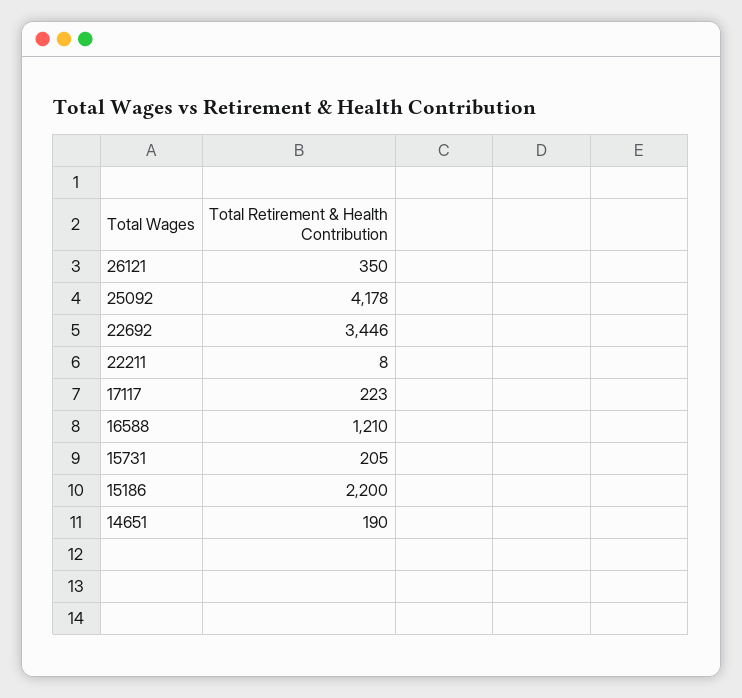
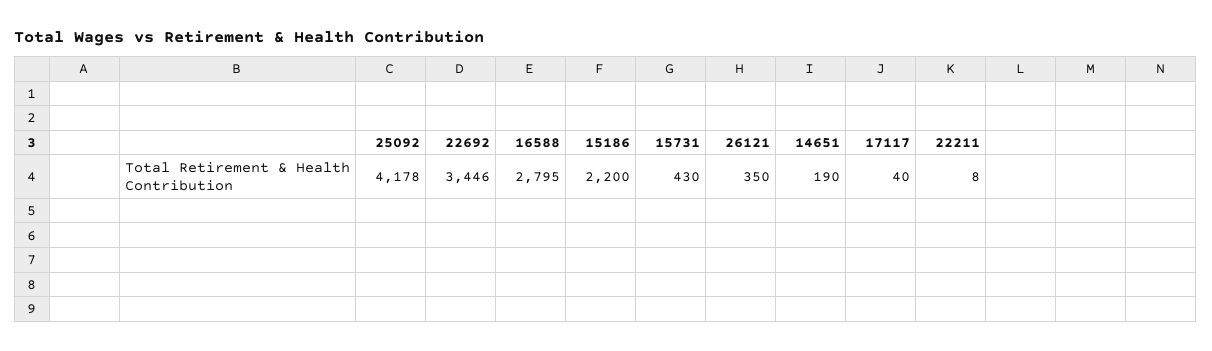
  {
    "26121": 350,
    "25092": 4178,
    "22692": 3446,
    "22211": 8,
-   "17117": 223,
+   "17117": 40,
-   "16588": 1210,
+   "16588": 2795,
-   "15731": 205,
+   "15731": 430,
    "15186": 2200,
    "14651": 190
  }

